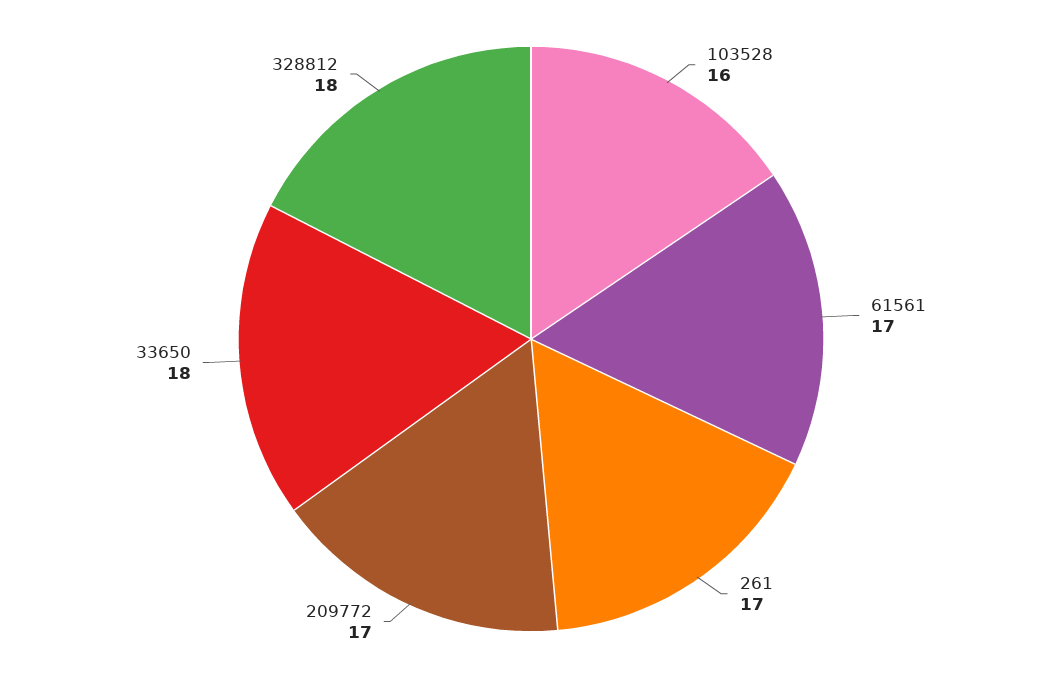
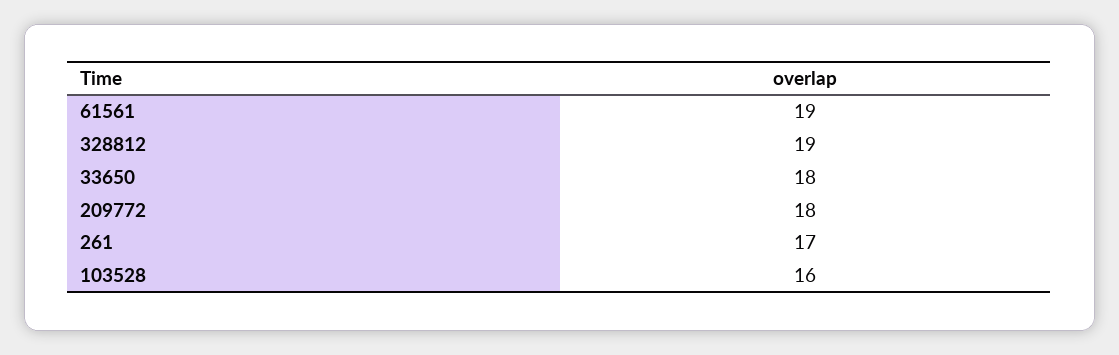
  {
    "103528": 16,
-   "61561": 17,
+   "61561": 19,
    "261": 17,
-   "209772": 17,
+   "209772": 18,
    "33650": 18,
-   "328812": 18
+   "328812": 19
  }

